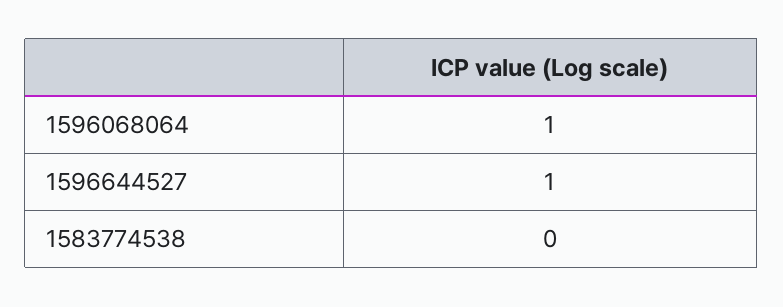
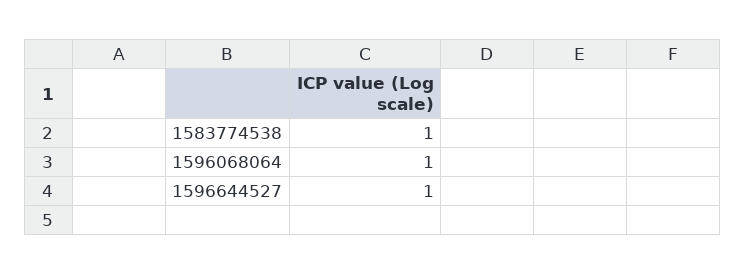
  {
    "1596068064": 1,
    "1596644527": 1,
-   "1583774538": 0
+   "1583774538": 1
  }

